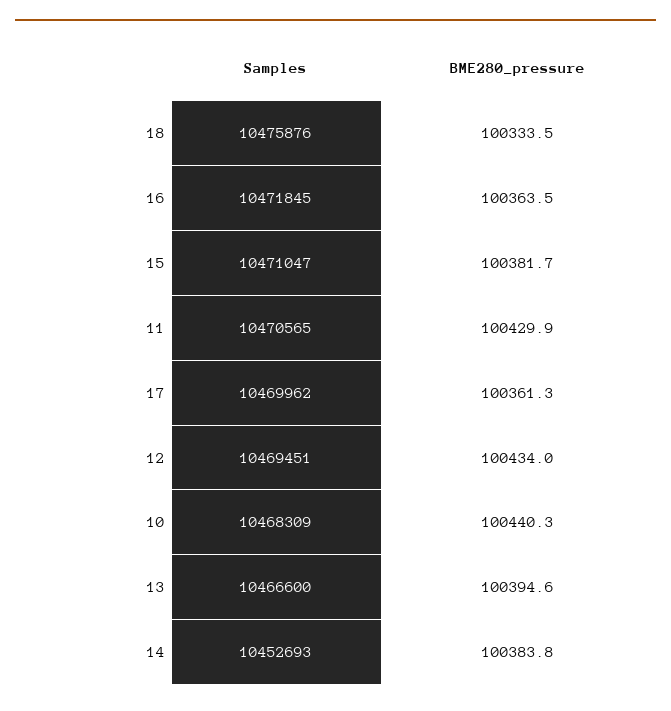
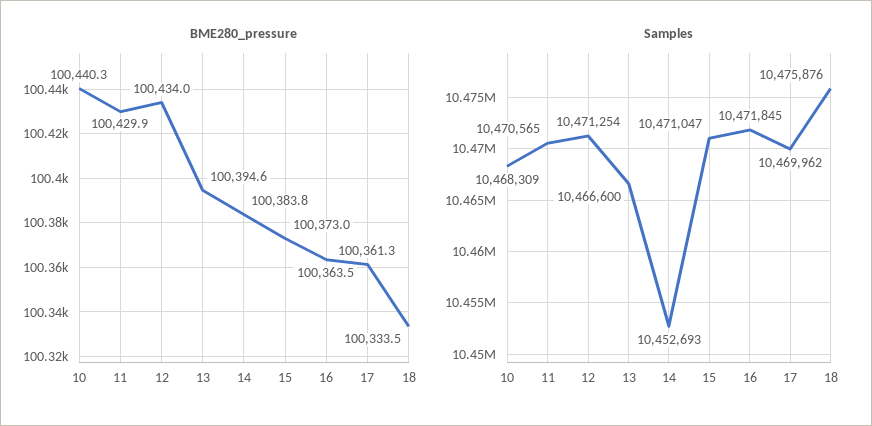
  {
    "Samples": {
      "18": 10475876,
      "16": 10471845,
      "15": 10471047,
      "11": 10470565,
      "17": 10469962,
-     "12": 10469451,
+     "12": 10471254,
      "10": 10468309,
      "13": 10466600,
      "14": 10452693
    },
    "BME280_pressure": {
      "18": 100333.5,
      "16": 100363.5,
-     "15": 100381.7,
+     "15": 100373,
      "11": 100429.9,
      "17": 100361.3,
      "12": 100434,
      "10": 100440.3,
      "13": 100394.6,
      "14": 100383.8
    }
  }

